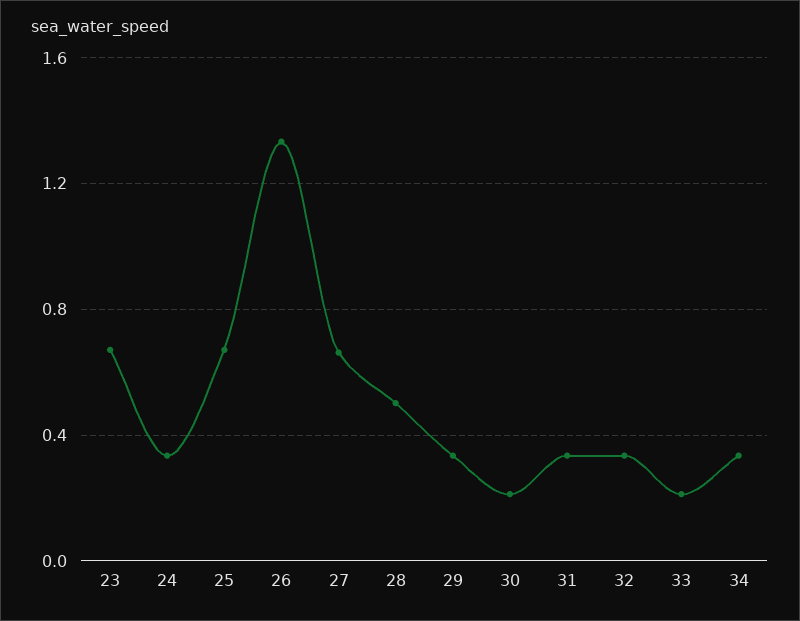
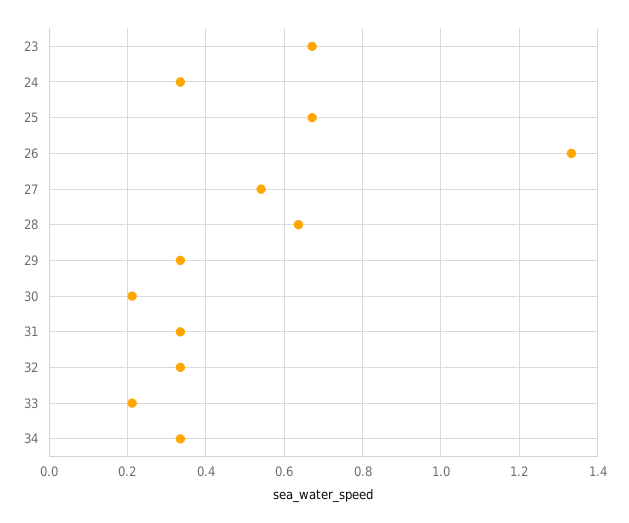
  {
    "23": 0.68,
    "24": 0.34,
    "25": 0.68,
    "26": 1.34,
-   "27": 0.65,
+   "27": 0.54,
-   "28": 0.5,
+   "28": 0.64,
    "29": 0.34,
    "30": 0.22,
    "31": 0.34,
    "32": 0.34,
    "33": 0.22,
    "34": 0.34
  }

